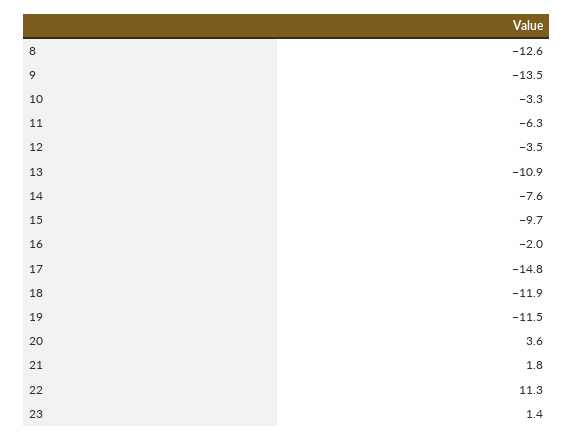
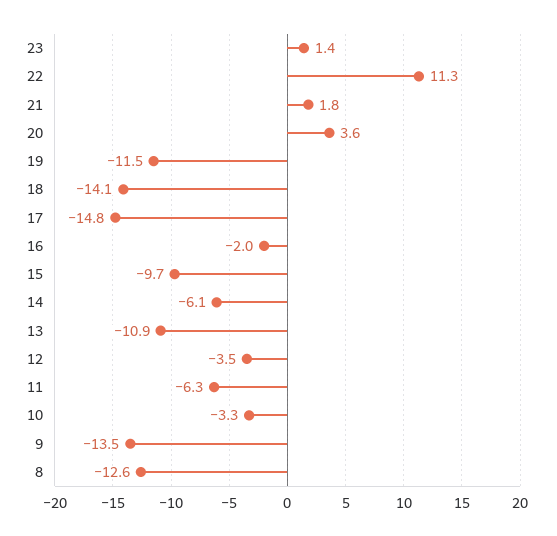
  {
    "8": -12.6,
    "9": -13.5,
    "10": -3.3,
    "11": -6.3,
    "12": -3.5,
    "13": -10.9,
-   "14": -7.6,
+   "14": -6.1,
    "15": -9.7,
    "16": -2,
    "17": -14.8,
-   "18": -11.9,
+   "18": -14.1,
    "19": -11.5,
    "20": 3.6,
    "21": 1.8,
    "22": 11.3,
    "23": 1.4
  }

